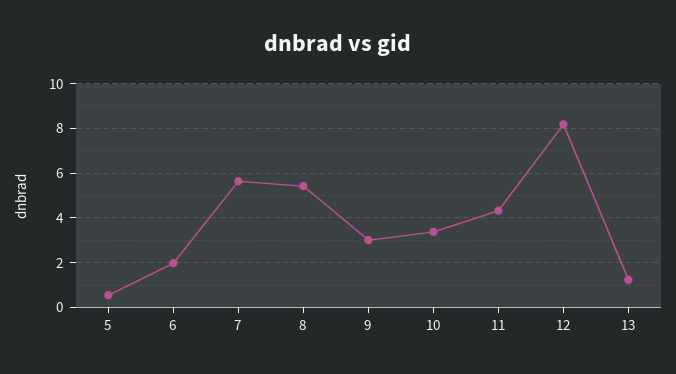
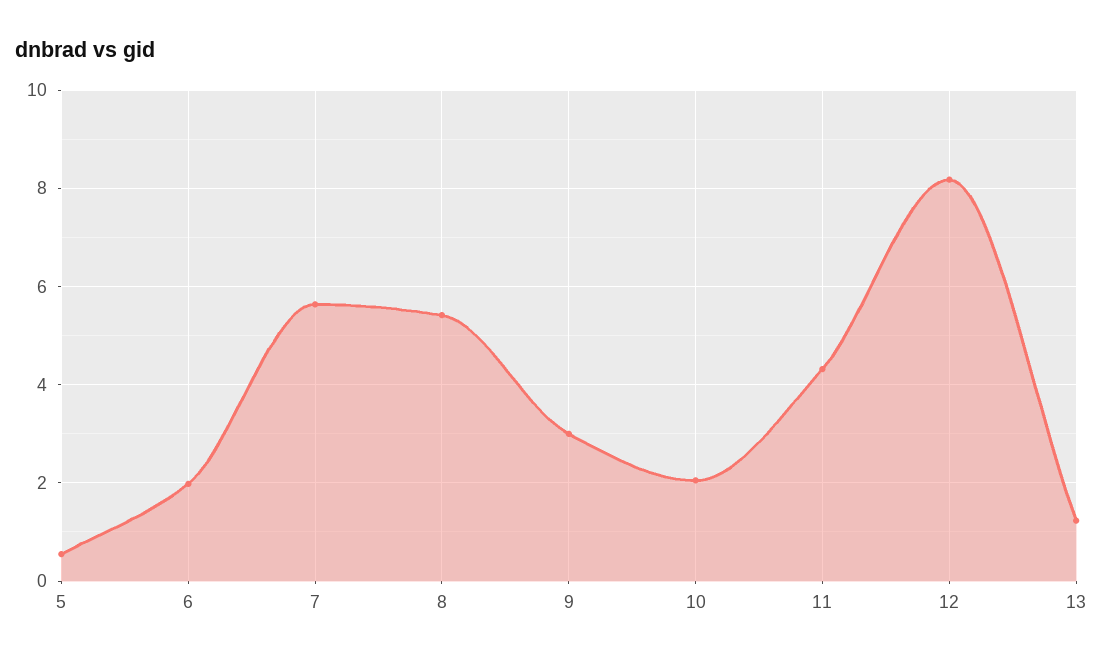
  {
    "5": 0.6,
    "6": 2,
    "7": 5.6,
    "8": 5.4,
    "9": 3,
-   "10": 3.5,
+   "10": 2,
    "11": 4.4,
    "12": 8.2,
    "13": 1.2
  }

